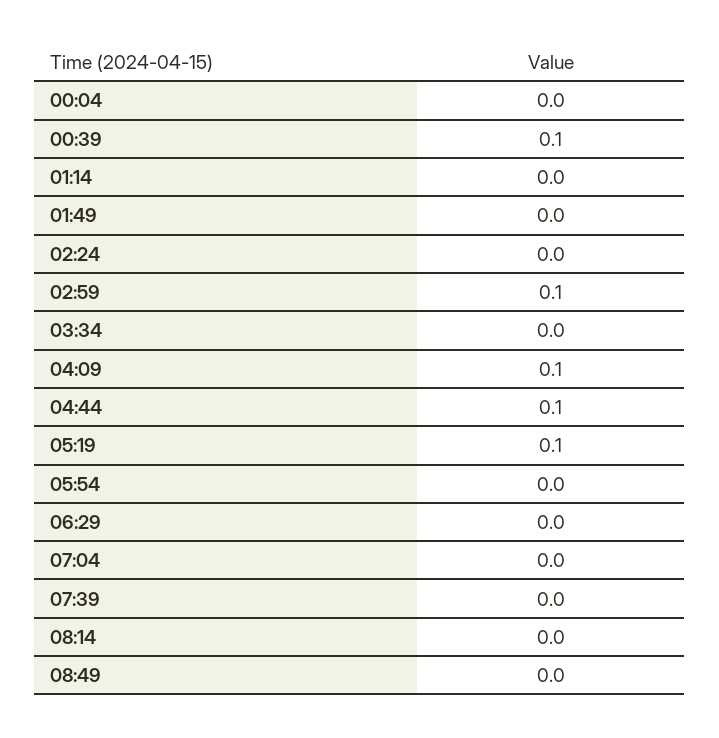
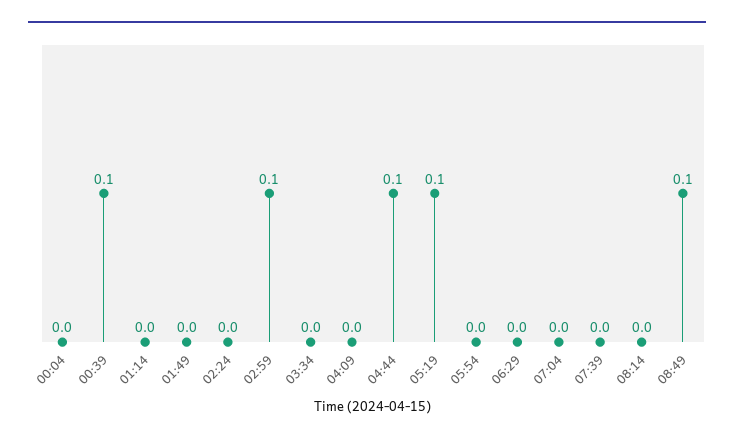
  {
    "00:04": 0,
    "00:39": 0.1,
    "01:14": 0,
    "01:49": 0,
    "02:24": 0,
    "02:59": 0.1,
    "03:34": 0,
-   "04:09": 0.1,
+   "04:09": 0,
    "04:44": 0.1,
    "05:19": 0.1,
    "05:54": 0,
    "06:29": 0,
    "07:04": 0,
    "07:39": 0,
    "08:14": 0,
-   "08:49": 0
+   "08:49": 0.1
  }

